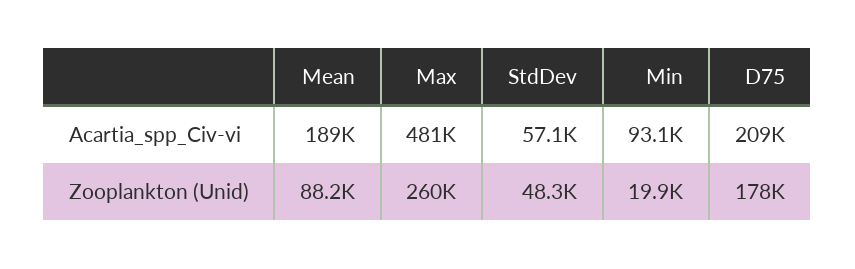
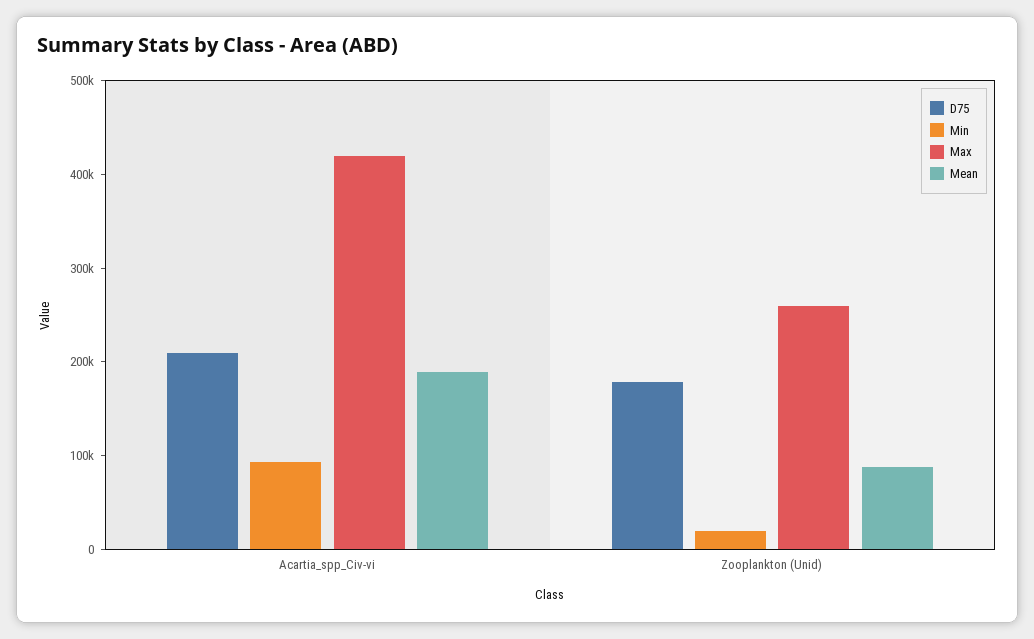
  {
    "Mean": {
      "Acartia_spp_Civ-vi": 189000,
      "Zooplankton (Unid)": 88200
    },
    "Max": {
-     "Acartia_spp_Civ-vi": 481000,
+     "Acartia_spp_Civ-vi": 420000,
      "Zooplankton (Unid)": 260000
    },
-   "StdDev": {
-     "Acartia_spp_Civ-vi": 57100,
-     "Zooplankton (Unid)": 48300
-   },
    "Min": {
      "Acartia_spp_Civ-vi": 93100,
      "Zooplankton (Unid)": 19900
    },
    "D75": {
      "Acartia_spp_Civ-vi": 209000,
      "Zooplankton (Unid)": 178000
    }
  }

